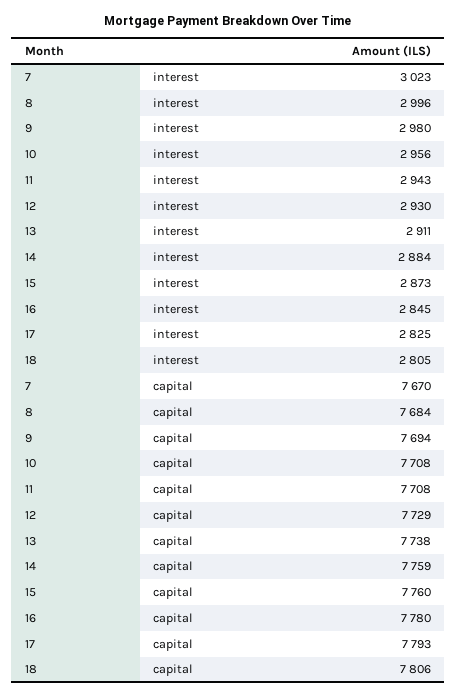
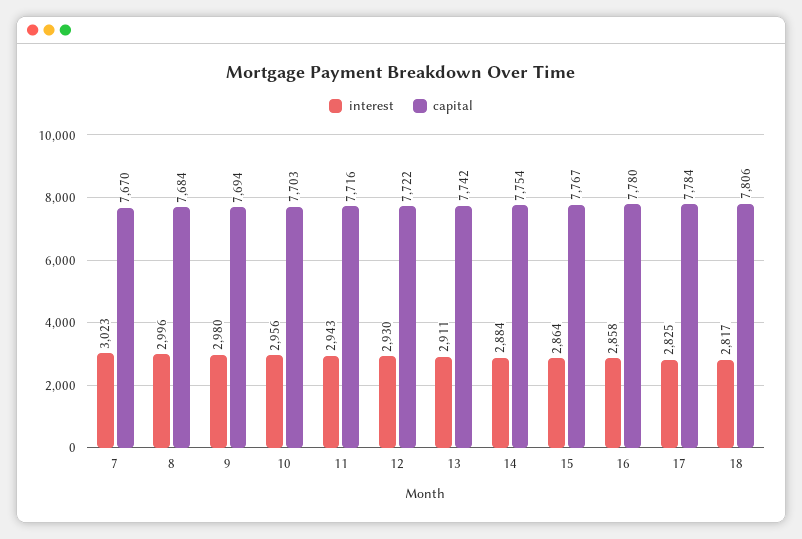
  {
    "interest": {
      "7": 3023,
      "8": 2996,
      "9": 2980,
      "10": 2956,
      "11": 2943,
      "12": 2930,
      "13": 2911,
      "14": 2884,
-     "15": 2873,
+     "15": 2864,
-     "16": 2845,
+     "16": 2858,
      "17": 2825,
-     "18": 2805
+     "18": 2817
    },
    "capital": {
      "7": 7670,
      "8": 7684,
      "9": 7694,
-     "10": 7708,
+     "10": 7703,
-     "11": 7708,
+     "11": 7716,
-     "12": 7729,
+     "12": 7722,
-     "13": 7738,
+     "13": 7742,
-     "14": 7759,
+     "14": 7754,
-     "15": 7760,
+     "15": 7767,
      "16": 7780,
-     "17": 7793,
+     "17": 7784,
      "18": 7806
    }
  }

